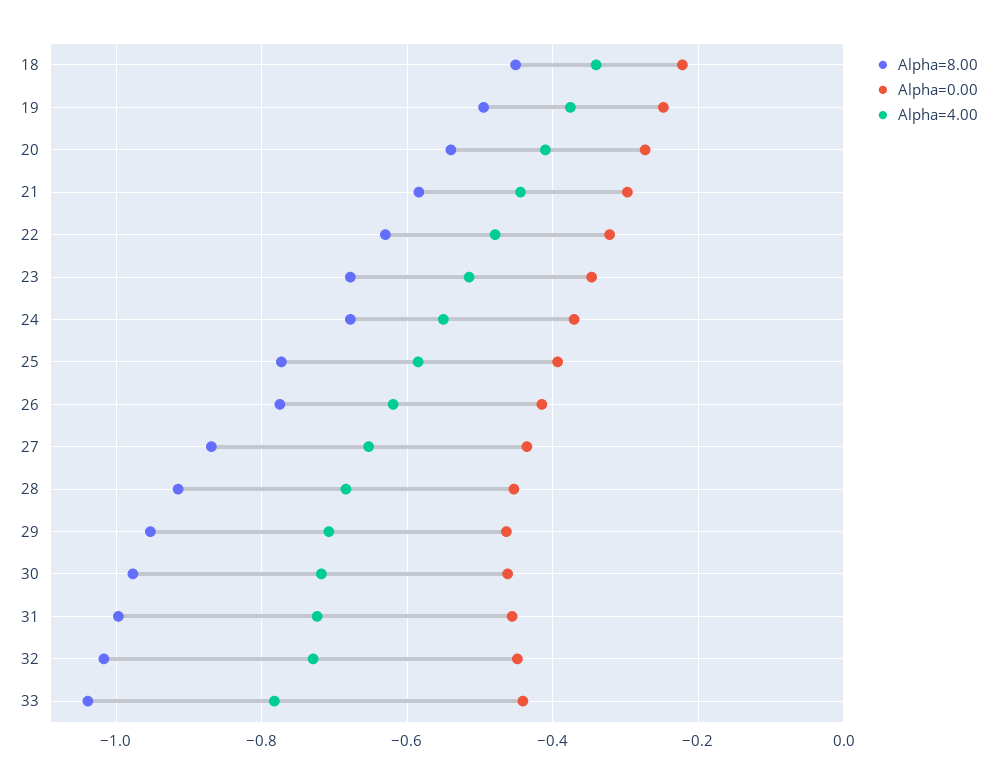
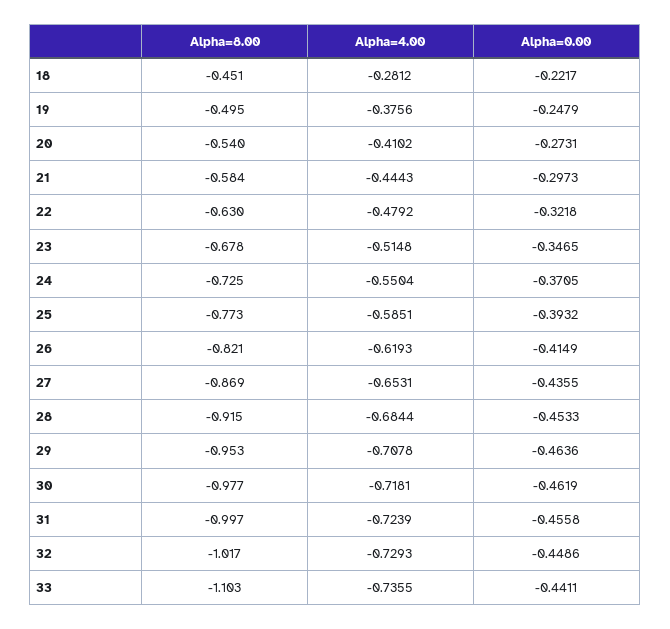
  {
    "Alpha=8.00": {
      "18": -0.451,
      "19": -0.495,
      "20": -0.54,
      "21": -0.584,
      "22": -0.63,
      "23": -0.678,
-     "24": -0.68,
+     "24": -0.725,
      "25": -0.773,
-     "26": -0.78,
+     "26": -0.821,
      "27": -0.869,
      "28": -0.915,
      "29": -0.953,
      "30": -0.977,
      "31": -0.997,
      "32": -1.017,
-     "33": -1.04
+     "33": -1.103
    },
    "Alpha=0.00": {
      "18": -0.2217,
      "19": -0.2479,
      "20": -0.2731,
      "21": -0.2973,
      "22": -0.3218,
      "23": -0.3465,
      "24": -0.3705,
      "25": -0.3932,
      "26": -0.4149,
      "27": -0.4355,
      "28": -0.4533,
      "29": -0.4636,
      "30": -0.4619,
      "31": -0.4558,
      "32": -0.4486,
      "33": -0.4411
    },
    "Alpha=4.00": {
-     "18": -0.34,
+     "18": -0.2812,
      "19": -0.3756,
      "20": -0.4102,
      "21": -0.4443,
      "22": -0.4792,
      "23": -0.5148,
      "24": -0.5504,
      "25": -0.5851,
      "26": -0.6193,
      "27": -0.6531,
      "28": -0.6844,
      "29": -0.7078,
      "30": -0.7181,
      "31": -0.7239,
      "32": -0.7293,
-     "33": -0.78
+     "33": -0.7355
    }
  }

